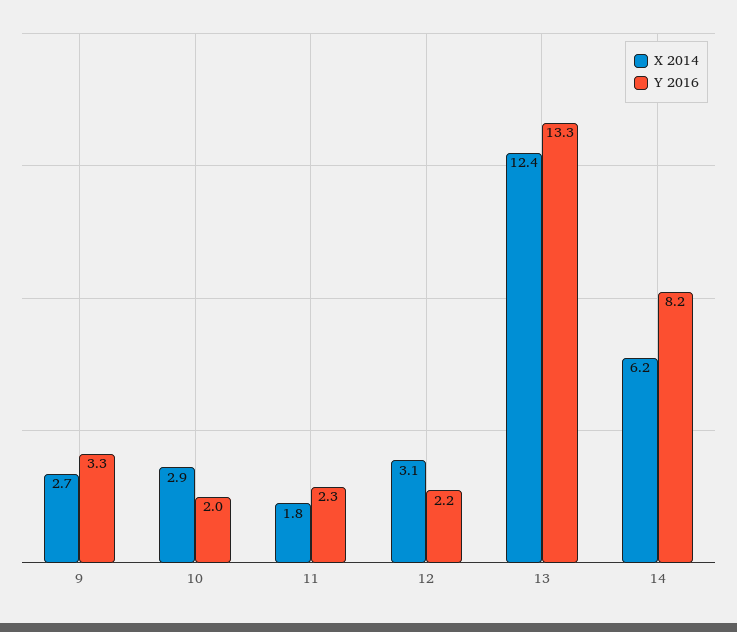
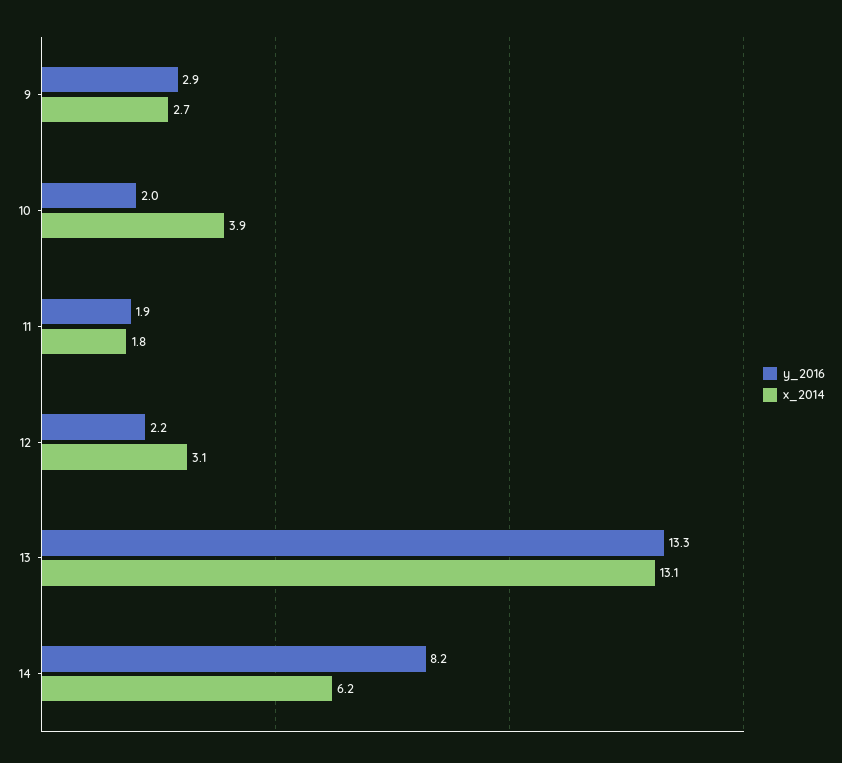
  {
    "X 2014": {
      "9": 2.7,
-     "10": 2.9,
+     "10": 3.9,
      "11": 1.8,
      "12": 3.1,
-     "13": 12.4,
+     "13": 13.1,
      "14": 6.2
    },
    "Y 2016": {
-     "9": 3.3,
+     "9": 2.9,
      "10": 2,
-     "11": 2.3,
+     "11": 1.9,
      "12": 2.2,
      "13": 13.3,
      "14": 8.2
    }
  }

